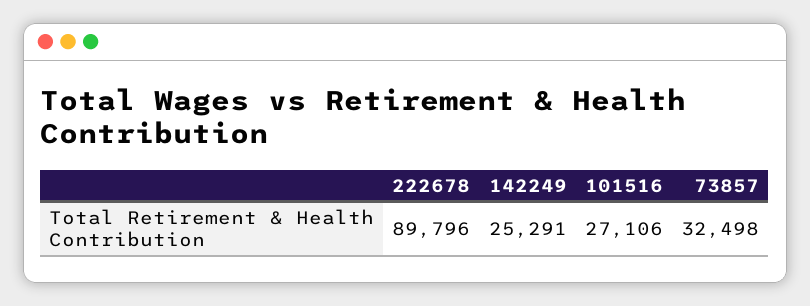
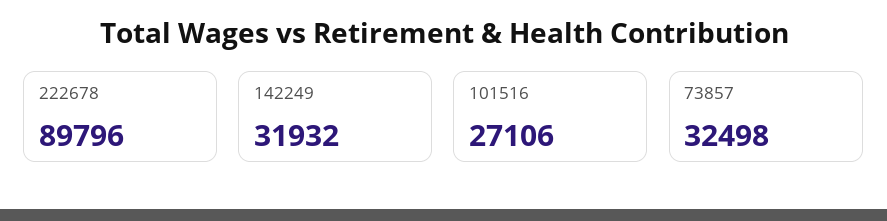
  {
    "222678": 89796,
-   "142249": 25291,
+   "142249": 31932,
    "101516": 27106,
    "73857": 32498
  }

